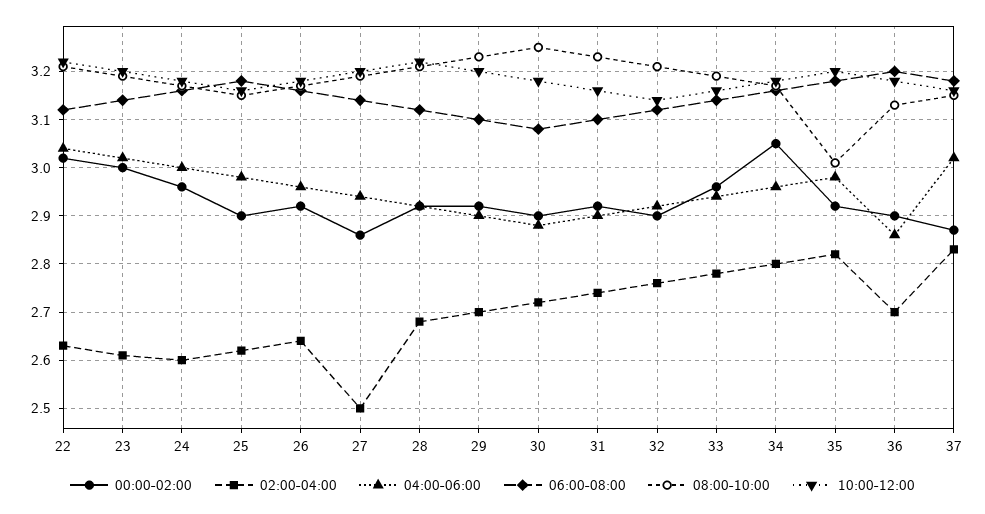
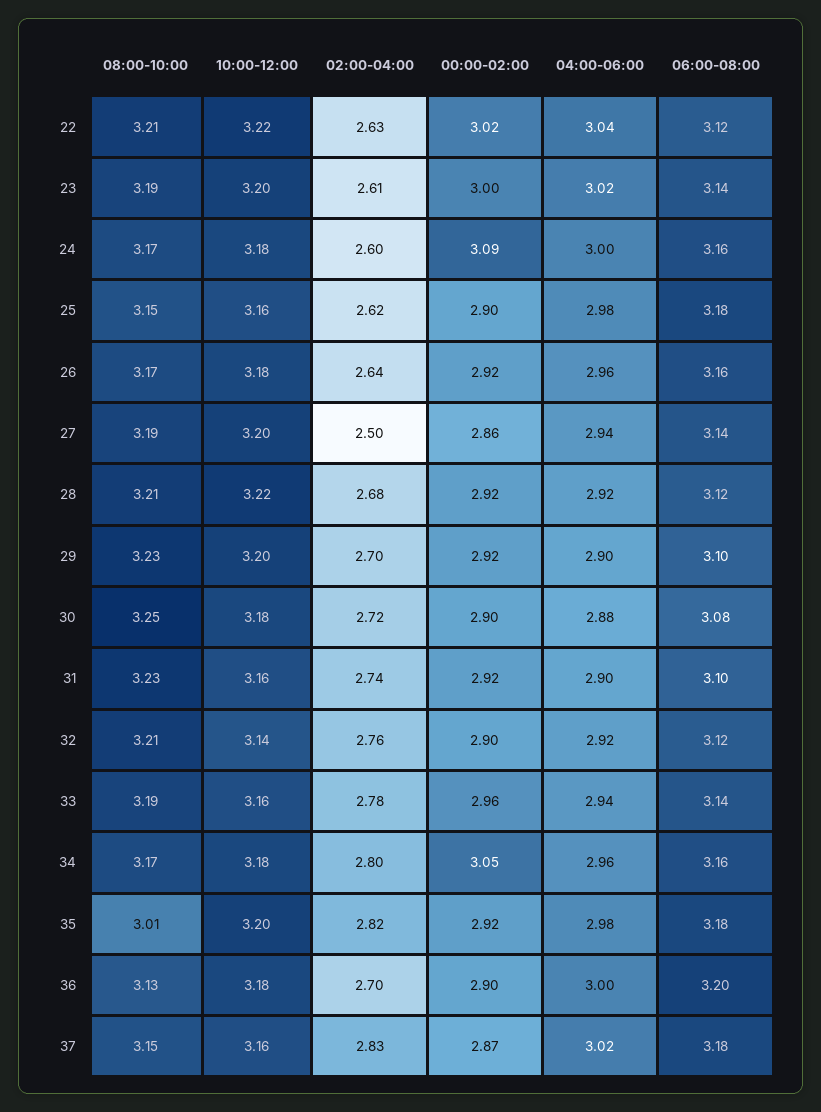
  {
    "00:00-02:00": {
      "22": 3.02,
      "23": 3,
-     "24": 2.95,
+     "24": 3.09,
      "25": 2.9,
      "26": 2.92,
      "27": 2.86,
      "28": 2.92,
      "29": 2.92,
      "30": 2.9,
      "31": 2.92,
      "32": 2.9,
      "33": 2.96,
      "34": 3.05,
      "35": 2.92,
      "36": 2.9,
      "37": 2.87
    },
    "02:00-04:00": {
      "22": 2.63,
      "23": 2.61,
      "24": 2.6,
      "25": 2.62,
      "26": 2.64,
      "27": 2.5,
      "28": 2.68,
      "29": 2.7,
      "30": 2.72,
      "31": 2.74,
      "32": 2.76,
      "33": 2.78,
      "34": 2.8,
      "35": 2.82,
      "36": 2.7,
      "37": 2.83
    },
    "04:00-06:00": {
      "22": 3.04,
      "23": 3.02,
      "24": 3,
      "25": 2.98,
      "26": 2.96,
      "27": 2.94,
      "28": 2.92,
      "29": 2.9,
      "30": 2.88,
      "31": 2.9,
      "32": 2.92,
      "33": 2.94,
      "34": 2.96,
      "35": 2.98,
-     "36": 2.85,
+     "36": 3,
      "37": 3.02
    },
    "06:00-08:00": {
      "22": 3.12,
      "23": 3.14,
      "24": 3.16,
      "25": 3.18,
      "26": 3.16,
      "27": 3.14,
      "28": 3.12,
      "29": 3.1,
      "30": 3.08,
      "31": 3.1,
      "32": 3.12,
      "33": 3.14,
      "34": 3.16,
      "35": 3.18,
      "36": 3.2,
      "37": 3.18
    },
    "08:00-10:00": {
      "22": 3.21,
      "23": 3.19,
      "24": 3.17,
      "25": 3.15,
      "26": 3.17,
      "27": 3.19,
      "28": 3.21,
      "29": 3.23,
      "30": 3.25,
      "31": 3.23,
      "32": 3.21,
      "33": 3.19,
      "34": 3.17,
      "35": 3.01,
      "36": 3.13,
      "37": 3.15
    },
    "10:00-12:00": {
      "22": 3.22,
      "23": 3.2,
      "24": 3.18,
      "25": 3.16,
      "26": 3.18,
      "27": 3.2,
      "28": 3.22,
      "29": 3.2,
      "30": 3.18,
      "31": 3.16,
      "32": 3.14,
      "33": 3.16,
      "34": 3.18,
      "35": 3.2,
      "36": 3.18,
      "37": 3.16
    }
  }

